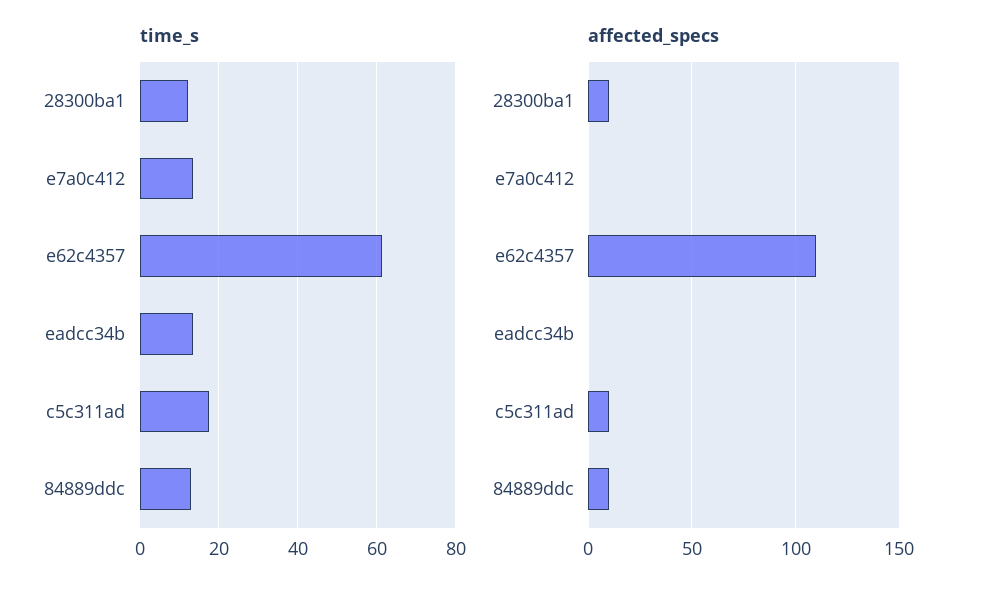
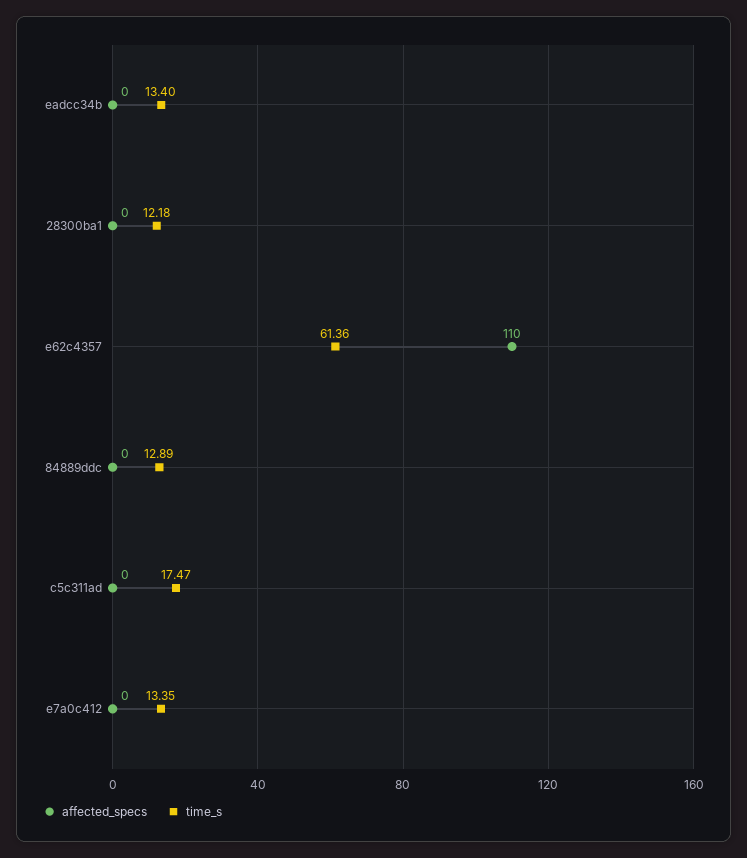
  {
    "time_s": {
      "28300ba1": 12.18,
      "e7a0c412": 13.35,
      "e62c4357": 61.36,
      "eadcc34b": 13.4,
      "c5c311ad": 17.47,
      "84889ddc": 12.89
    },
    "affected_specs": {
-     "28300ba1": 10,
+     "28300ba1": 0,
      "e7a0c412": 0,
      "e62c4357": 110,
      "eadcc34b": 0,
-     "c5c311ad": 10,
+     "c5c311ad": 0,
-     "84889ddc": 10
+     "84889ddc": 0
    }
  }

